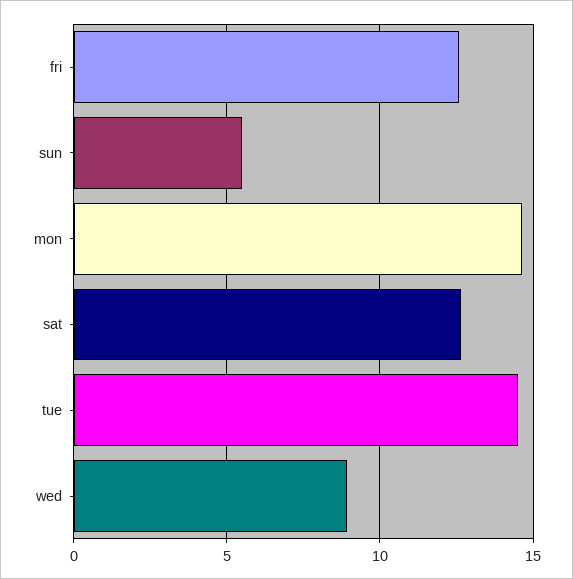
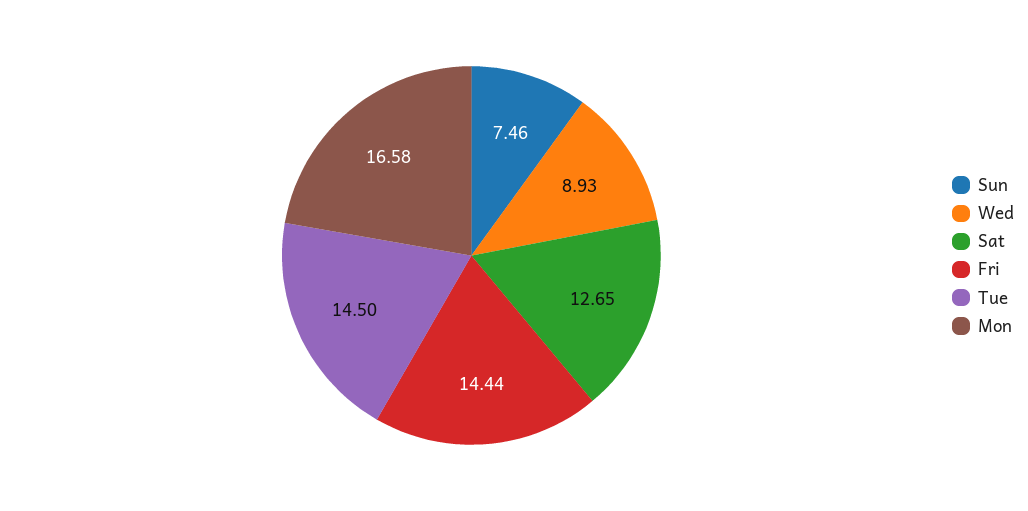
  {
-   "fri": 12.5,
+   "fri": 14.44,
-   "sun": 5.5,
+   "sun": 7.46,
-   "mon": 14.5,
+   "mon": 16.58,
    "sat": 12.65,
    "tue": 14.5,
    "wed": 8.93
  }

